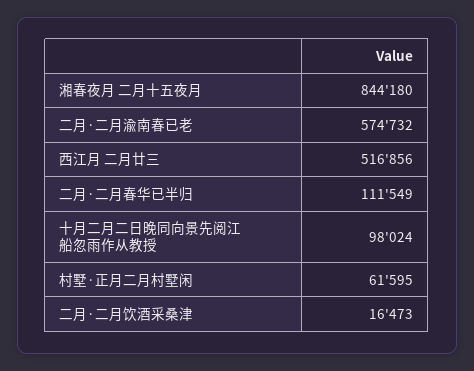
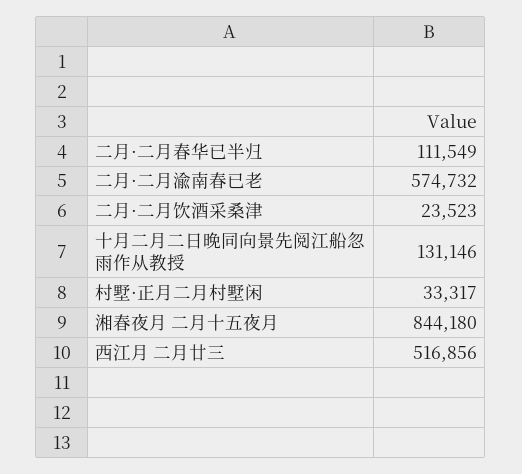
  {
    "湘春夜月 二月十五夜月": 844180,
    "二月·二月渝南春已老": 574732,
    "西江月 二月廿三": 516856,
    "二月·二月春华已半归": 111549,
-   "十月二月二日晚同向景先阅江船忽雨作从教授": 98024,
+   "十月二月二日晚同向景先阅江船忽雨作从教授": 131146,
-   "村墅·正月二月村墅闲": 61595,
+   "村墅·正月二月村墅闲": 33317,
-   "二月·二月饮酒采桑津": 16473
+   "二月·二月饮酒采桑津": 23523
  }

